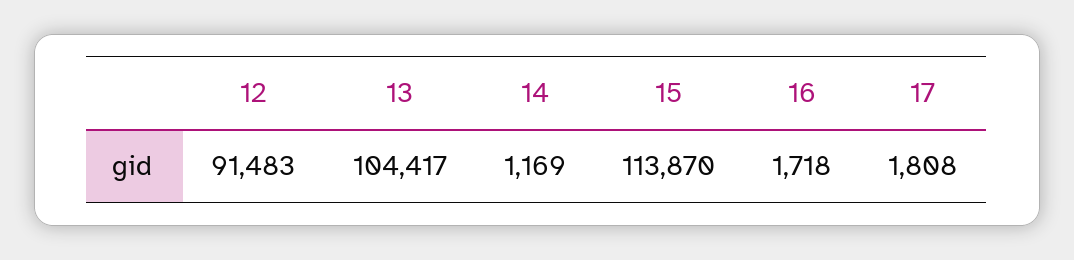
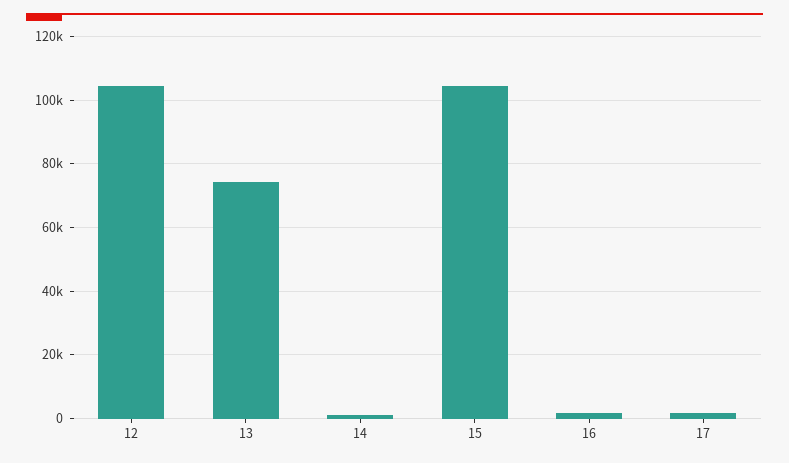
  {
-   "12": 91483,
+   "12": 104000,
-   "13": 104417,
+   "13": 74000,
    "14": 1169,
-   "15": 113870,
+   "15": 104000,
    "16": 1718,
    "17": 1808
  }

